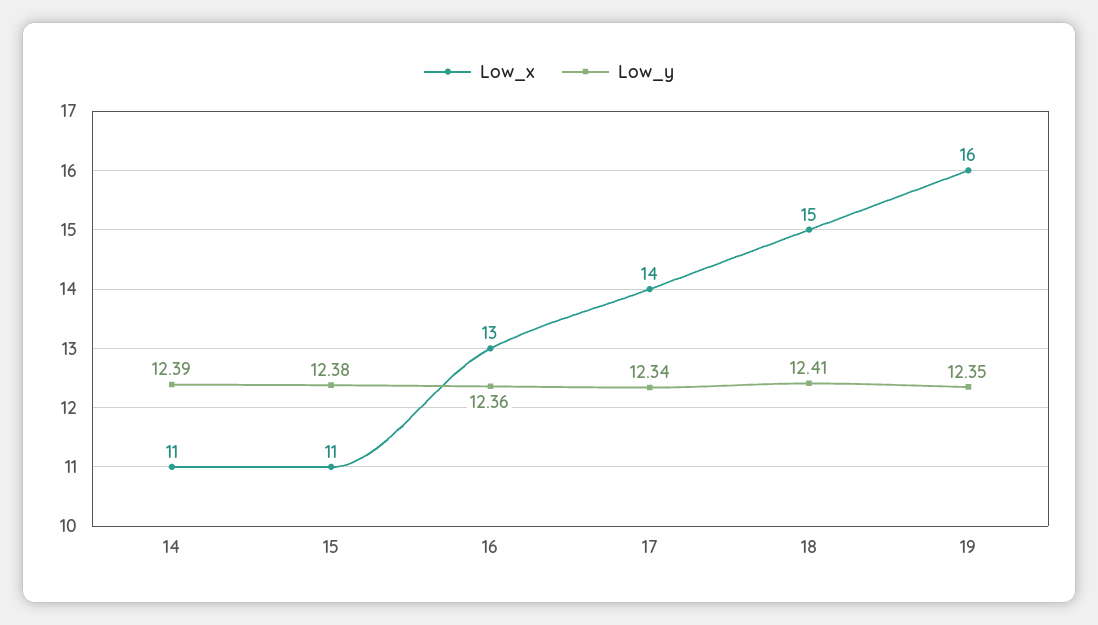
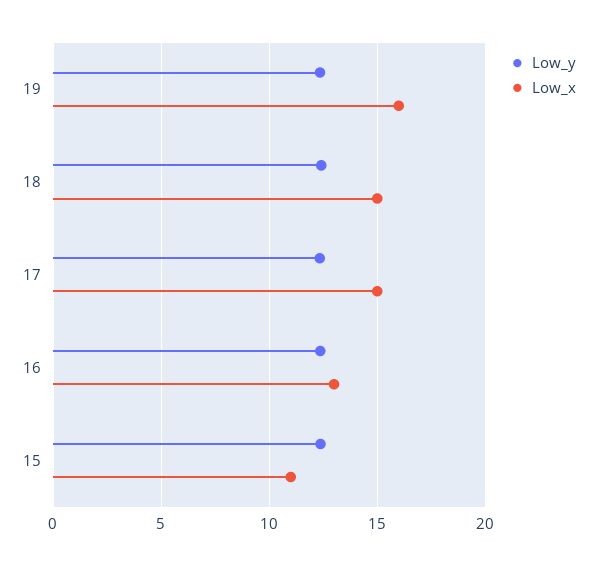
  {
    "Low_x": {
-     "14": 11,
      "15": 11,
      "16": 13,
-     "17": 14,
+     "17": 15,
      "18": 15,
      "19": 16
    },
    "Low_y": {
-     "14": 12.39,
      "15": 12.38,
      "16": 12.36,
      "17": 12.34,
      "18": 12.41,
      "19": 12.35
    }
  }

